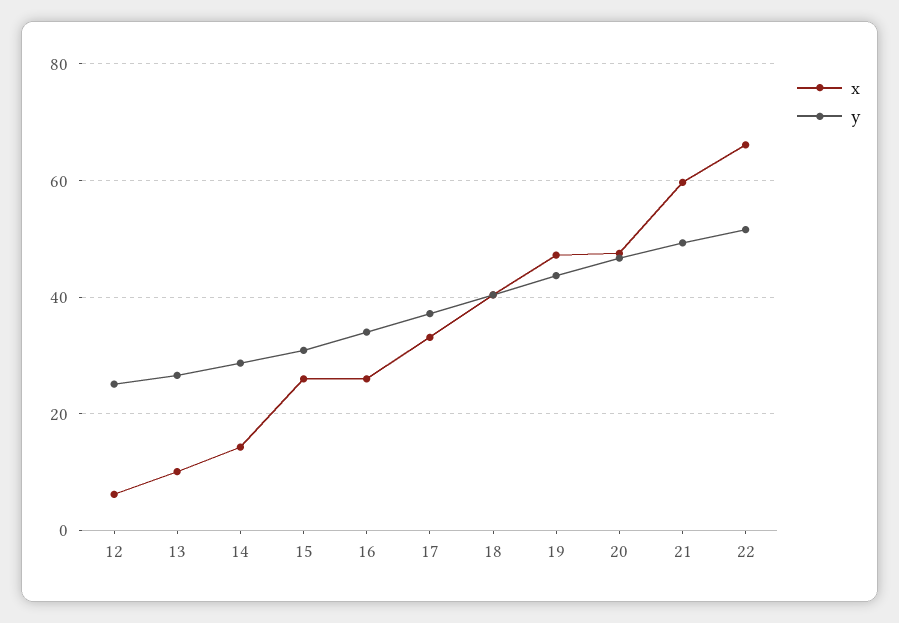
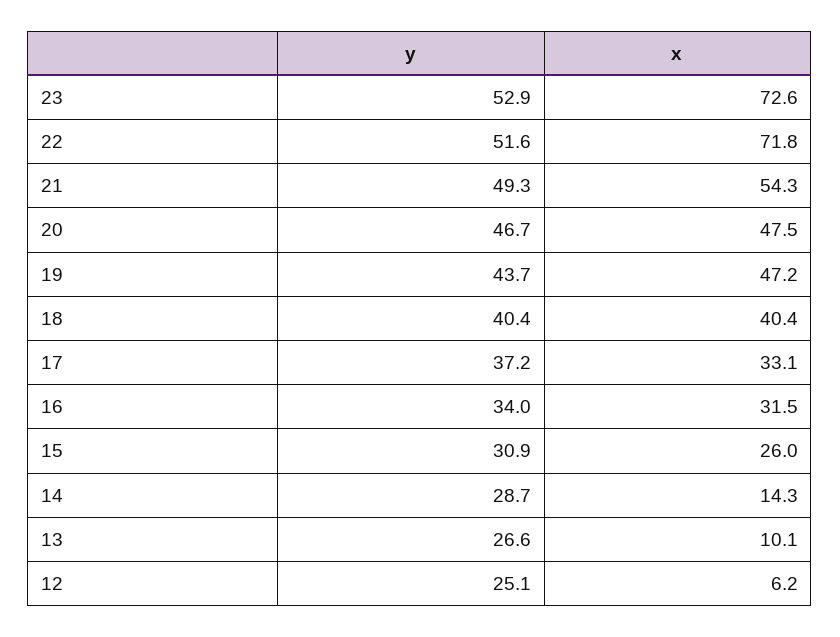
  {
    "x": {
      "12": 6.2,
      "13": 10.1,
      "14": 14.3,
      "15": 26,
-     "16": 26,
+     "16": 31.5,
      "17": 33.1,
      "18": 40.4,
      "19": 47.2,
      "20": 47.5,
-     "21": 60,
+     "21": 54.3,
-     "22": 66
+     "22": 71.8,
+     "23": 72.6
    },
    "y": {
      "12": 25.1,
      "13": 26.6,
      "14": 28.7,
      "15": 30.9,
      "16": 34,
      "17": 37.2,
      "18": 40.4,
      "19": 43.7,
      "20": 46.7,
      "21": 49.3,
-     "22": 51.6
+     "22": 51.6,
+     "23": 52.9
    }
  }

